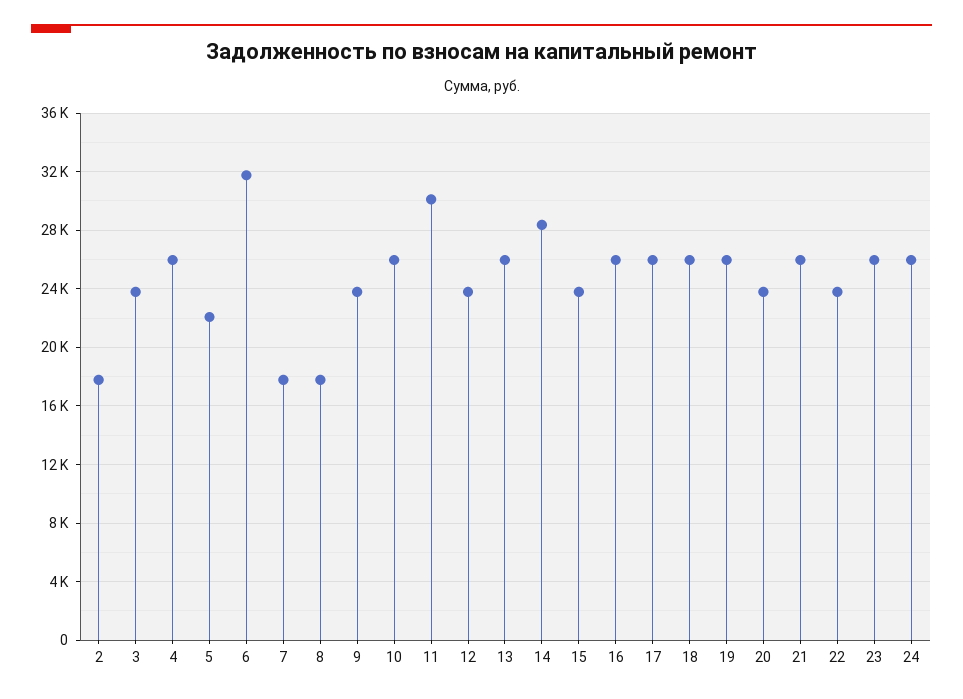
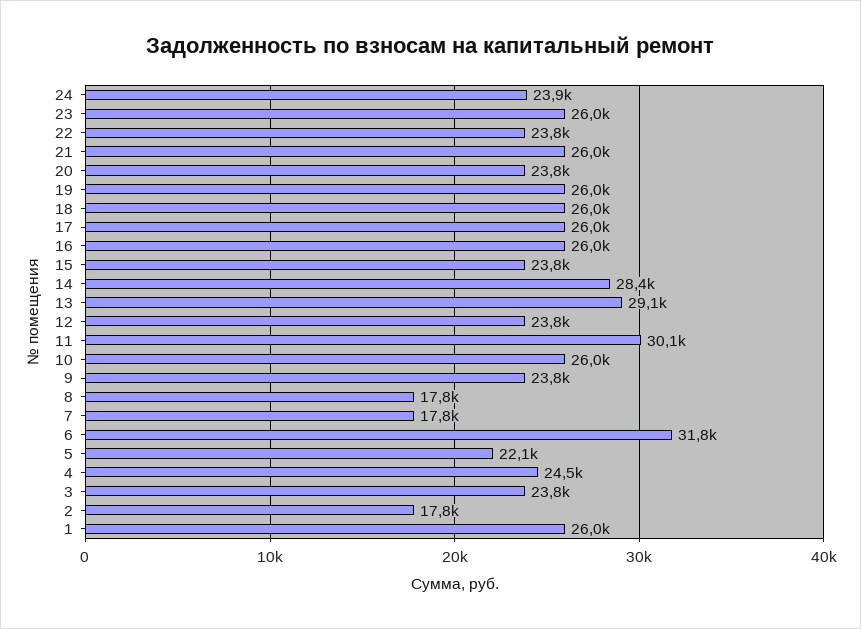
  {
    "2": 17800,
    "3": 23800,
-   "4": 26000,
+   "4": 24500,
    "5": 22100,
    "6": 31800,
    "7": 17800,
    "8": 17800,
    "9": 23800,
    "10": 26000,
    "11": 30100,
    "12": 23800,
-   "13": 26000,
+   "13": 29100,
    "14": 28400,
    "15": 23800,
    "16": 26000,
    "17": 26000,
    "18": 26000,
    "19": 26000,
    "20": 23800,
    "21": 26000,
    "22": 23800,
    "23": 26000,
-   "24": 26000
+   "24": 23900,
+   "1": 26000
  }

